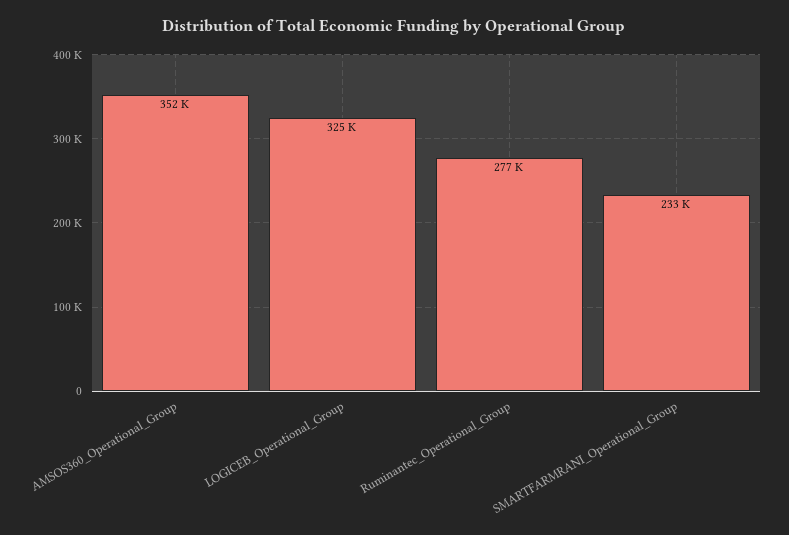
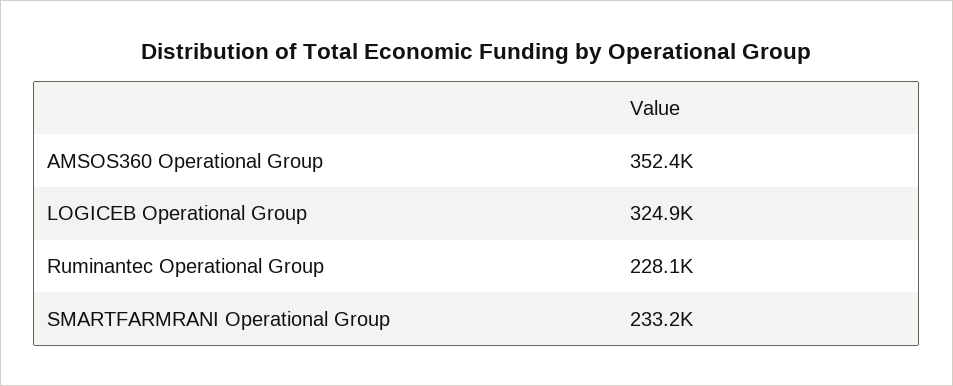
  {
    "AMSOS360_Operational_Group": 352400,
    "LOGICEB_Operational_Group": 324900,
-   "Ruminantec_Operational_Group": 277000,
+   "Ruminantec_Operational_Group": 228100,
    "SMARTFARMRANI_Operational_Group": 233200
  }

